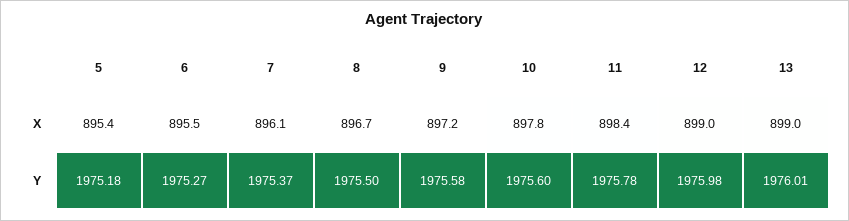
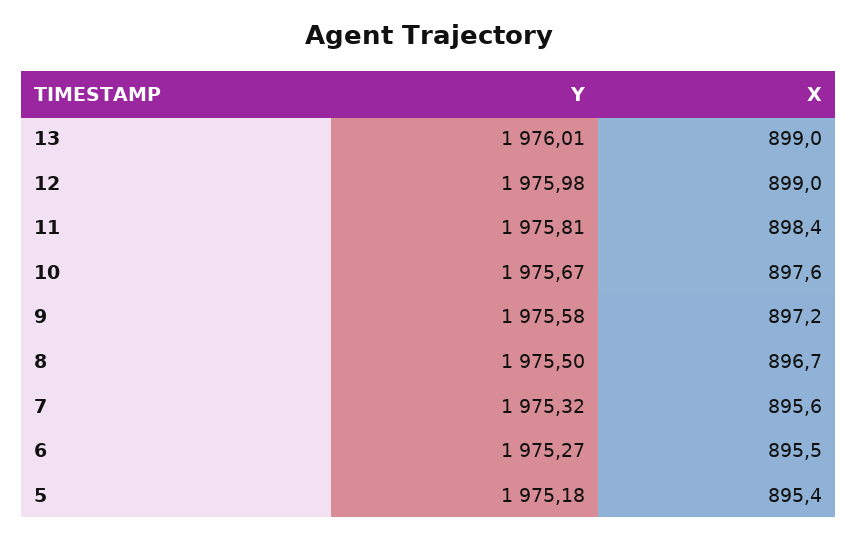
  {
    "5": {
      "X": 895.4,
      "Y": 1975.18
    },
    "6": {
      "X": 895.5,
      "Y": 1975.27
    },
    "7": {
-     "X": 896.1,
+     "X": 895.6,
-     "Y": 1975.37
+     "Y": 1975.32
    },
    "8": {
      "X": 896.7,
      "Y": 1975.5
    },
    "9": {
      "X": 897.2,
      "Y": 1975.58
    },
    "10": {
-     "X": 897.8,
+     "X": 897.6,
-     "Y": 1975.6
+     "Y": 1975.67
    },
    "11": {
      "X": 898.4,
-     "Y": 1975.78
+     "Y": 1975.81
    },
    "12": {
      "X": 899,
      "Y": 1975.98
    },
    "13": {
      "X": 899,
      "Y": 1976.01
    }
  }

